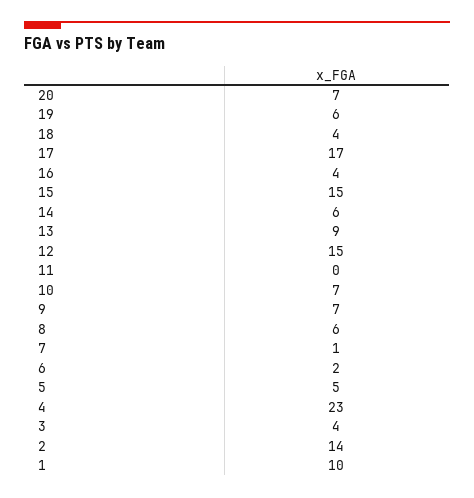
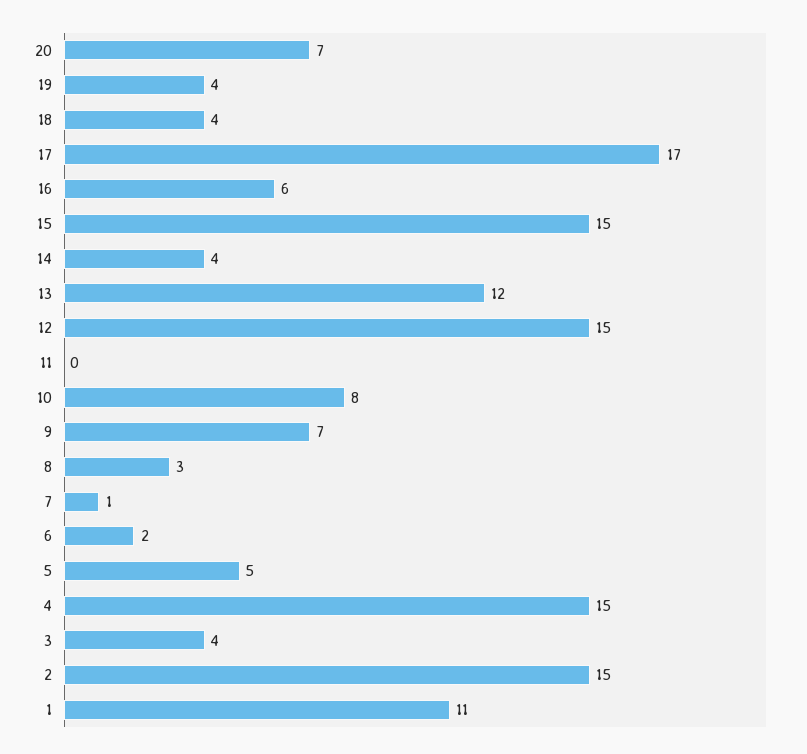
  {
    "20": 7,
-   "19": 6,
+   "19": 4,
    "18": 4,
    "17": 17,
-   "16": 4,
+   "16": 6,
    "15": 15,
-   "14": 6,
+   "14": 4,
-   "13": 9,
+   "13": 12,
    "12": 15,
    "11": 0,
-   "10": 7,
+   "10": 8,
    "9": 7,
-   "8": 6,
+   "8": 3,
    "7": 1,
    "6": 2,
    "5": 5,
-   "4": 23,
+   "4": 15,
    "3": 4,
-   "2": 14,
+   "2": 15,
-   "1": 10
+   "1": 11
  }

